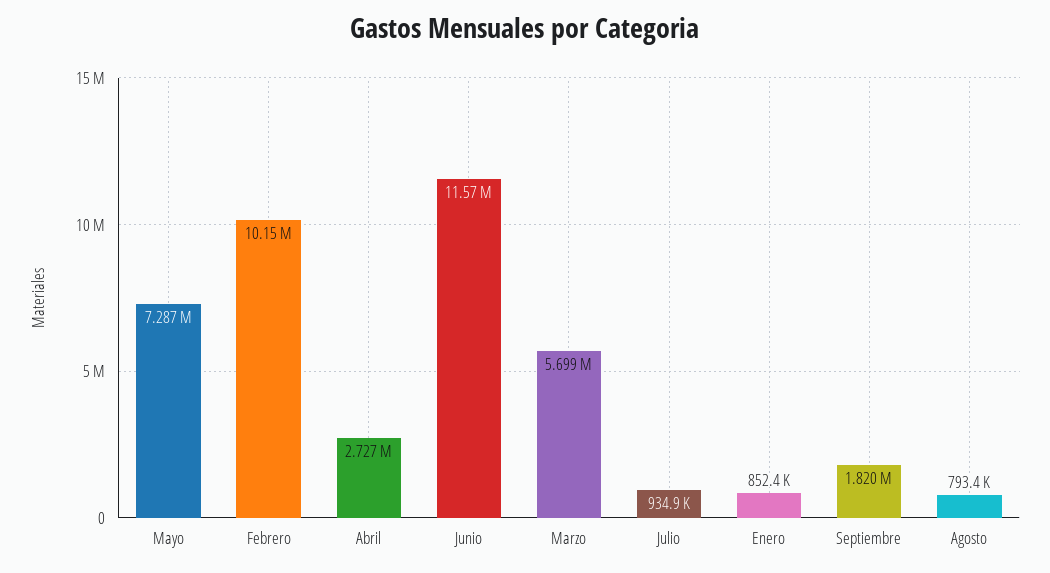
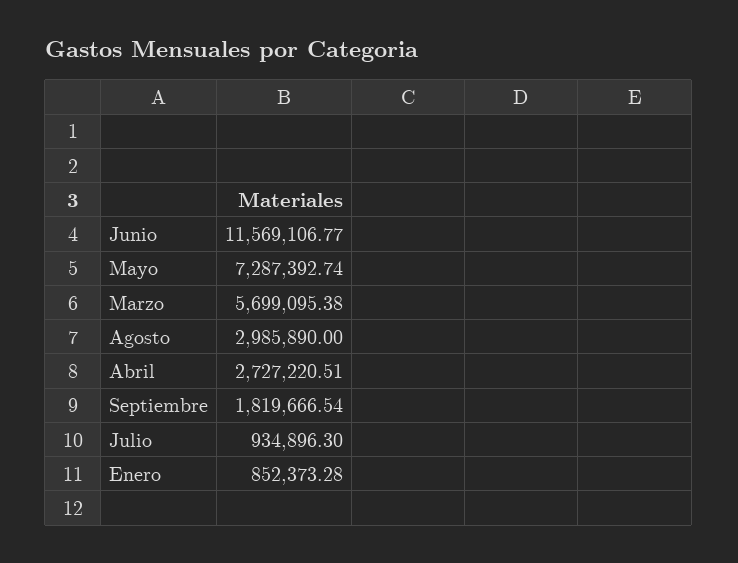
  {
    "Mayo": 7287392.74,
-   "Febrero": 10150000,
    "Abril": 2727220.51,
    "Junio": 11569106.77,
    "Marzo": 5699095.38,
    "Julio": 934896.3,
    "Enero": 852373.28,
    "Septiembre": 1819666.54,
-   "Agosto": 793400
+   "Agosto": 2985890
  }

